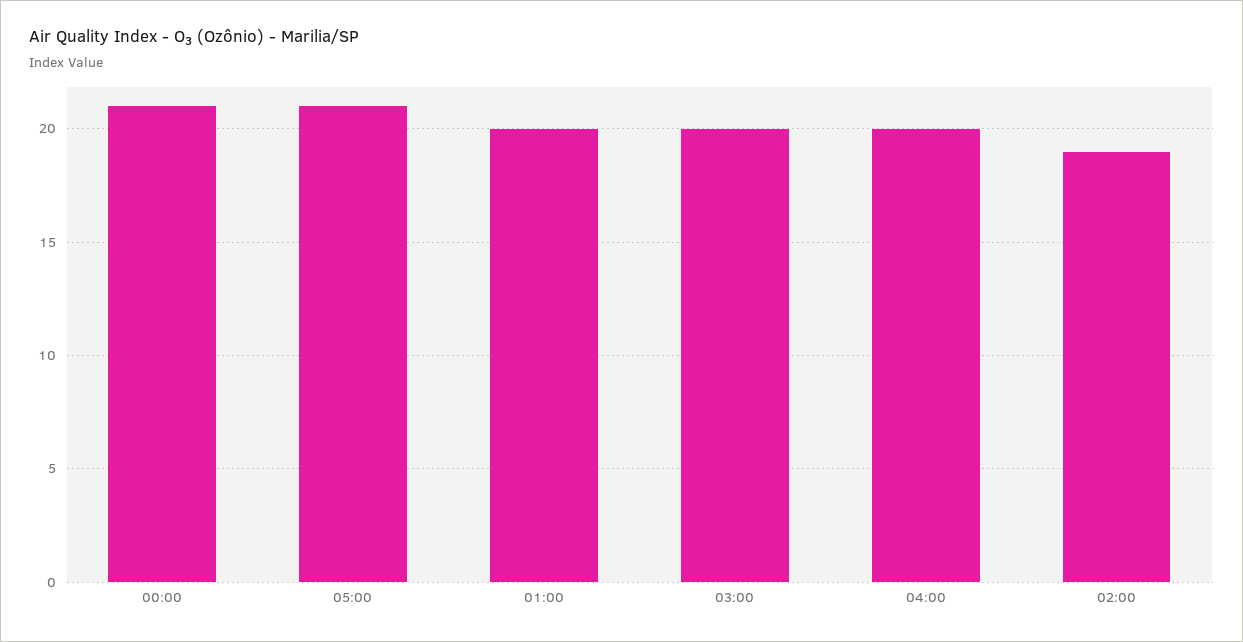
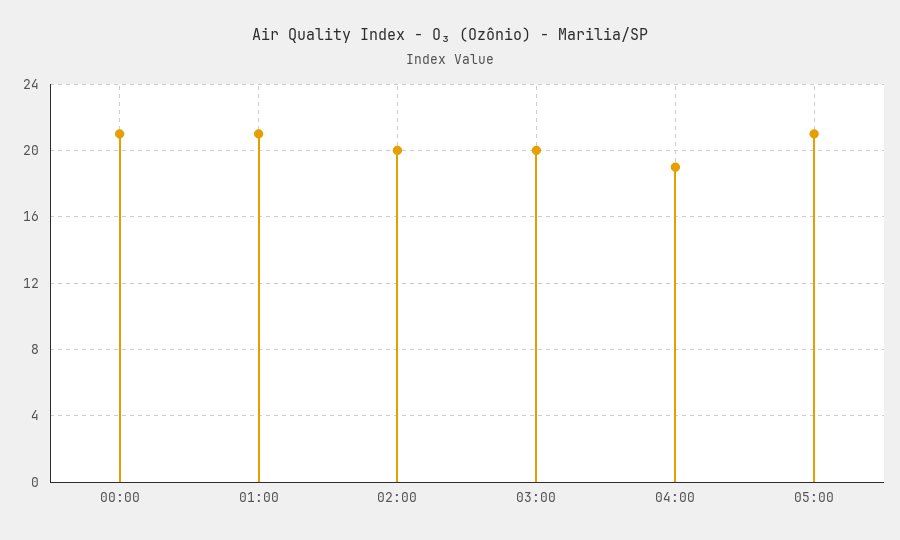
  {
    "00:00": 21,
    "05:00": 21,
-   "01:00": 20,
+   "01:00": 21,
    "03:00": 20,
-   "04:00": 20,
+   "04:00": 19,
-   "02:00": 19
+   "02:00": 20
  }

